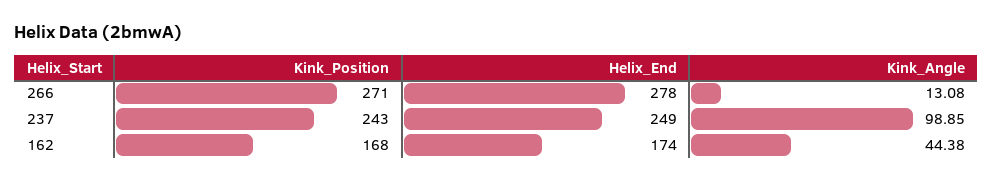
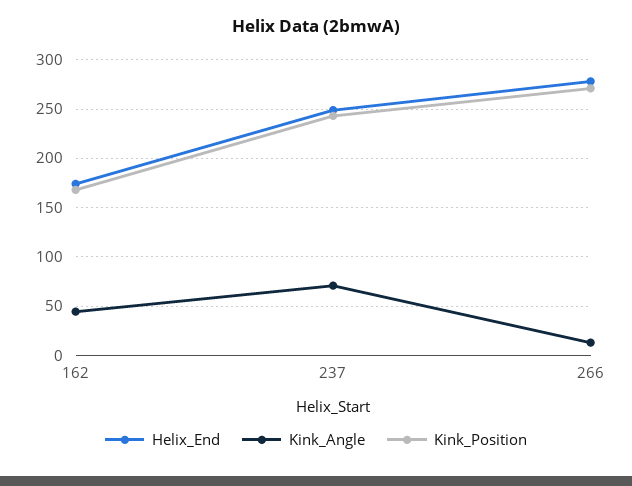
  {
    "Kink_Position": {
      "266": 271,
      "237": 243,
      "162": 168
    },
    "Helix_End": {
      "266": 278,
      "237": 249,
      "162": 174
    },
    "Kink_Angle": {
      "266": 13.08,
-     "237": 98.85,
+     "237": 70,
      "162": 44.38
    }
  }

